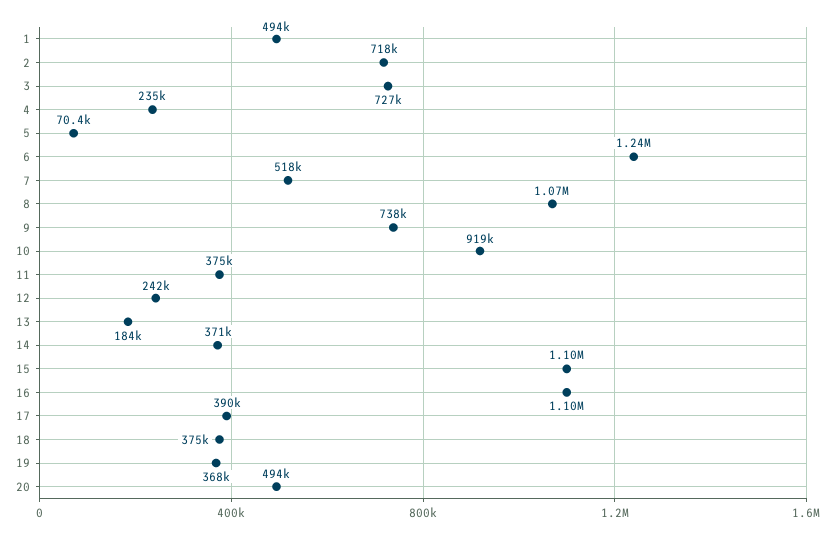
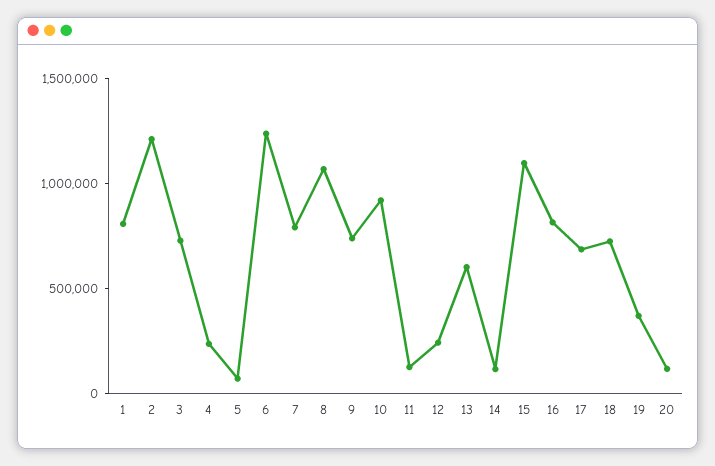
  {
-   "1": 494000,
+   "1": 800000,
-   "2": 718000,
+   "2": 1200000,
    "3": 727000,
    "4": 235000,
    "5": 70400,
    "6": 1240000,
-   "7": 518000,
+   "7": 800000,
    "8": 1070000,
    "9": 738000,
    "10": 919000,
-   "11": 375000,
+   "11": 100000,
    "12": 242000,
-   "13": 184000,
+   "13": 600000,
-   "14": 371000,
+   "14": 100000,
    "15": 1100000,
-   "16": 1100000,
+   "16": 800000,
-   "17": 390000,
+   "17": 700000,
-   "18": 375000,
+   "18": 700000,
    "19": 368000,
-   "20": 494000
+   "20": 100000
  }

